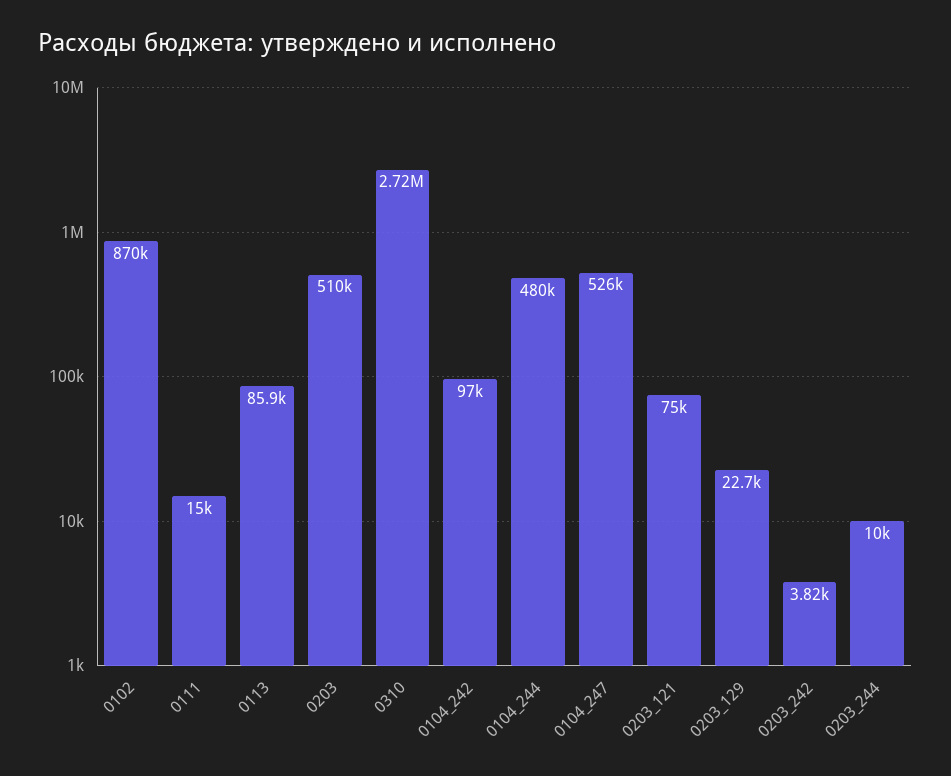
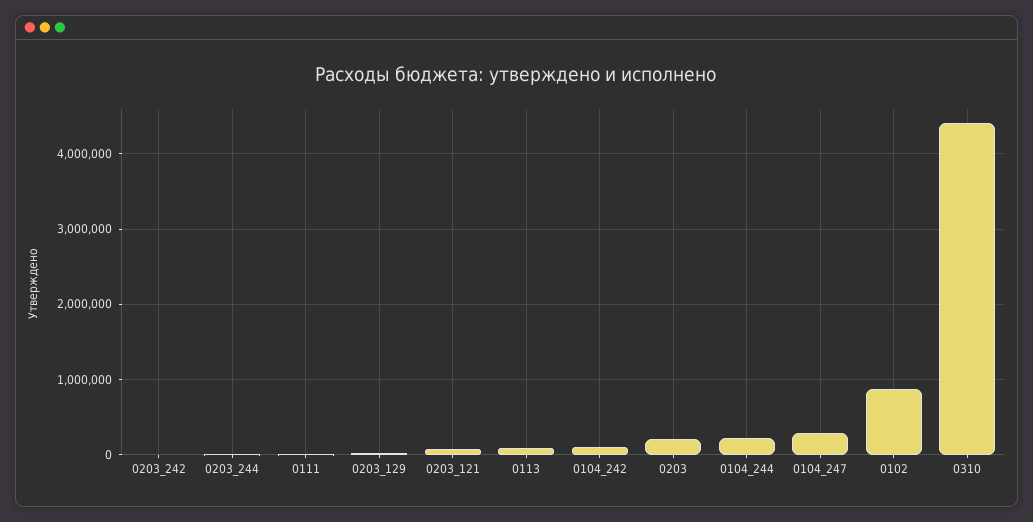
  {
    "0102": 870000,
    "0111": 15000,
    "0113": 85900,
-   "0203": 510000,
+   "0203": 200000,
-   "0310": 2720000,
+   "0310": 4400000,
    "0104_242": 97000,
-   "0104_244": 480000,
+   "0104_244": 200000,
-   "0104_247": 526000,
+   "0104_247": 300000,
    "0203_121": 75000,
    "0203_129": 22700,
    "0203_242": 3820,
    "0203_244": 10000
  }

